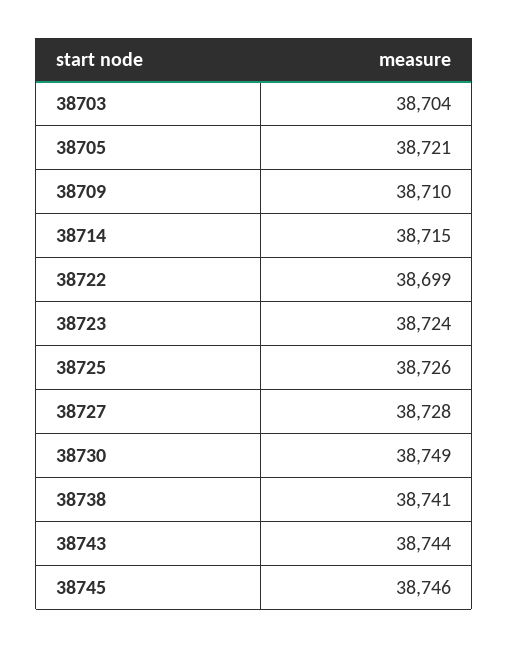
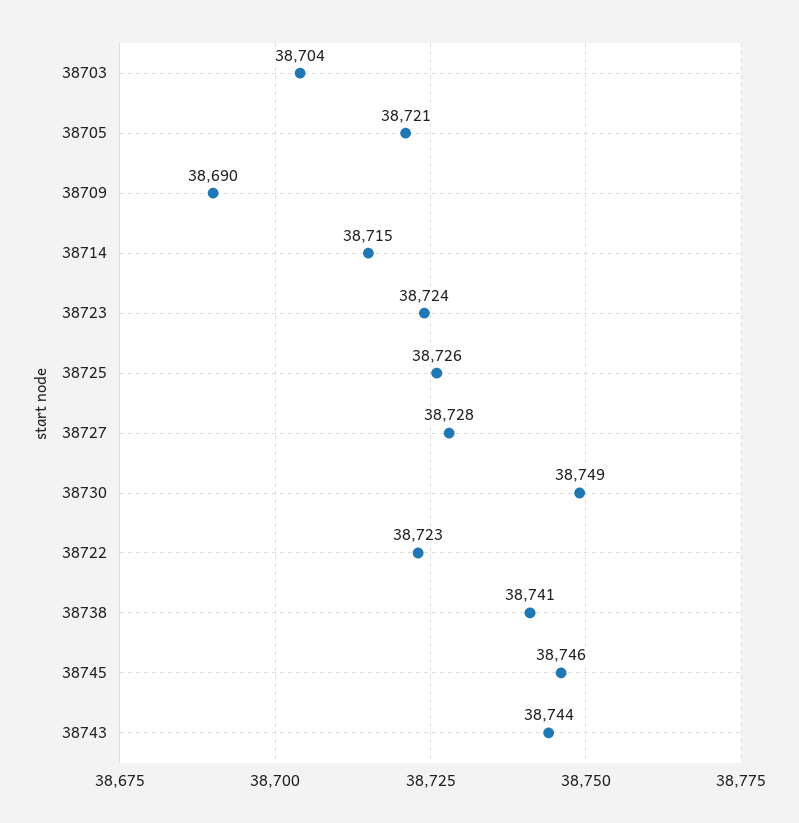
  {
    "38703": 38704,
    "38705": 38721,
-   "38709": 38710,
+   "38709": 38690,
    "38714": 38715,
-   "38722": 38699,
+   "38722": 38723,
    "38723": 38724,
    "38725": 38726,
    "38727": 38728,
    "38730": 38749,
    "38738": 38741,
    "38743": 38744,
    "38745": 38746
  }

